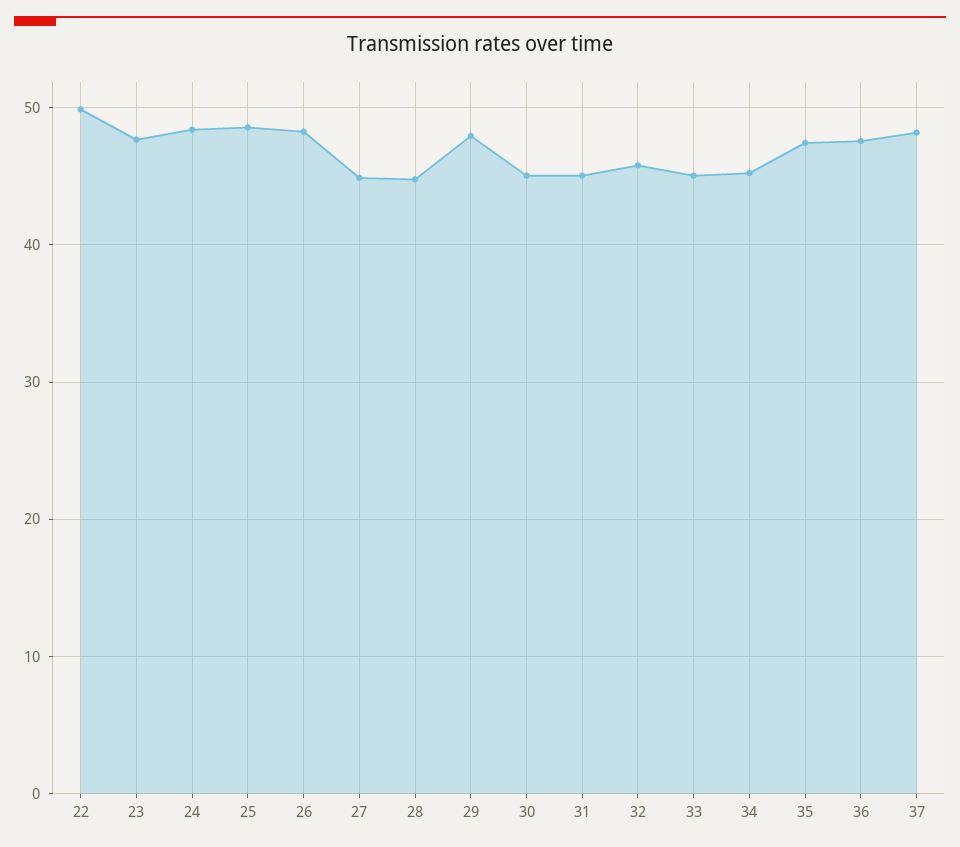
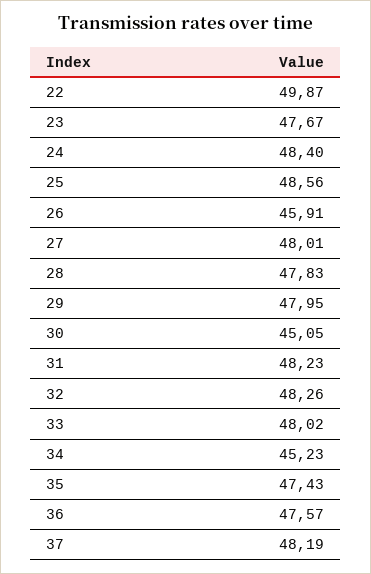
  {
    "22": 49.87,
    "23": 47.67,
    "24": 48.4,
    "25": 48.56,
-   "26": 48,
+   "26": 45.91,
-   "27": 45,
+   "27": 48.01,
-   "28": 45,
+   "28": 47.83,
    "29": 47.95,
    "30": 45.05,
-   "31": 45,
+   "31": 48.23,
-   "32": 46,
+   "32": 48.26,
-   "33": 45,
+   "33": 48.02,
    "34": 45.23,
    "35": 47.43,
    "36": 47.57,
    "37": 48.19
  }

